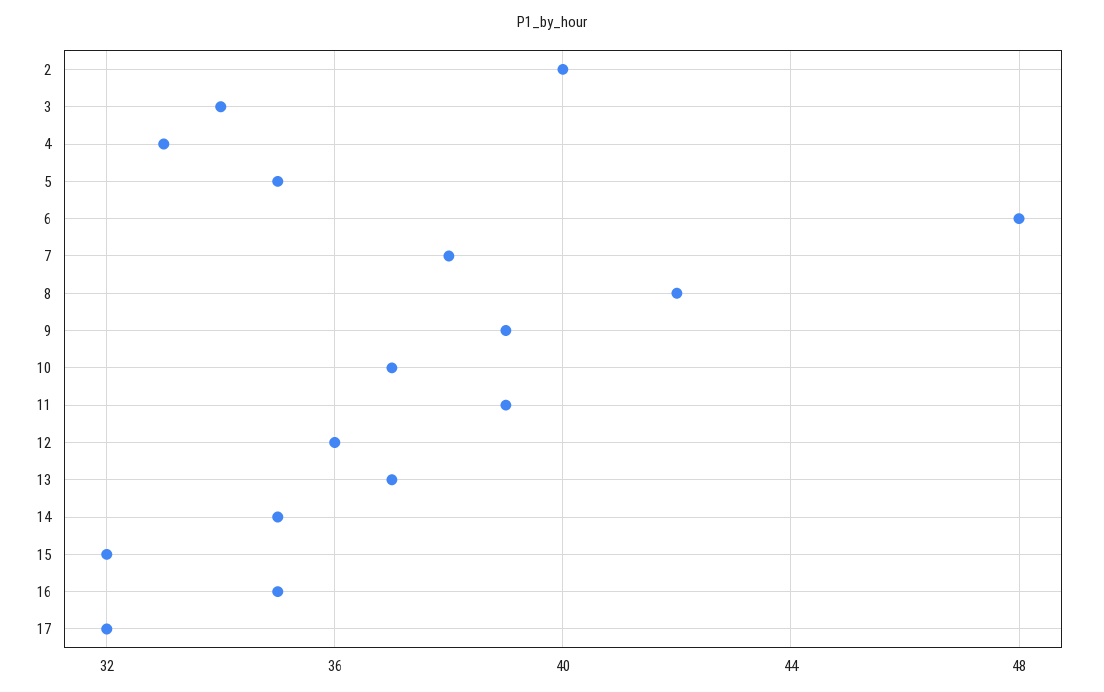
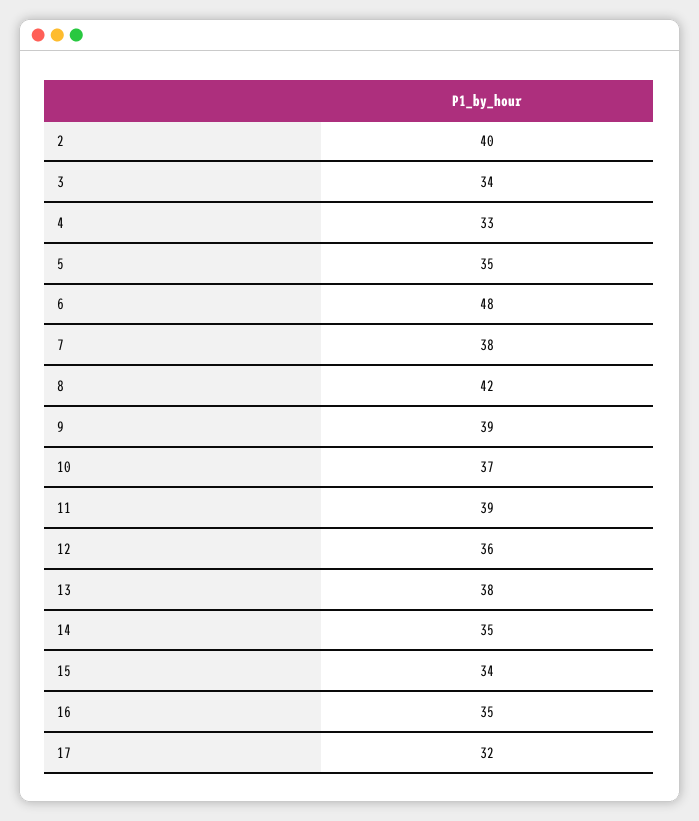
  {
    "2": 40,
    "3": 34,
    "4": 33,
    "5": 35,
    "6": 48,
    "7": 38,
    "8": 42,
    "9": 39,
    "10": 37,
    "11": 39,
    "12": 36,
-   "13": 37,
+   "13": 38,
    "14": 35,
-   "15": 32,
+   "15": 34,
    "16": 35,
    "17": 32
  }

